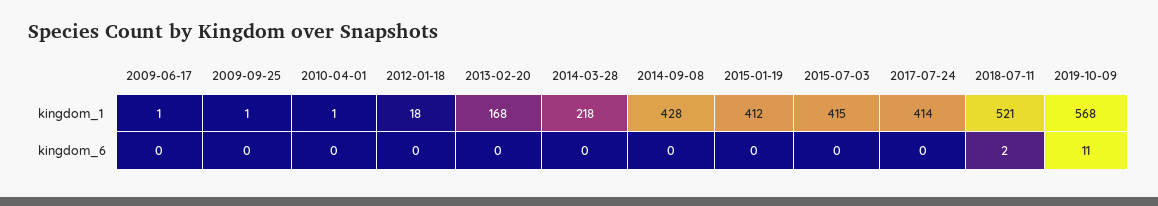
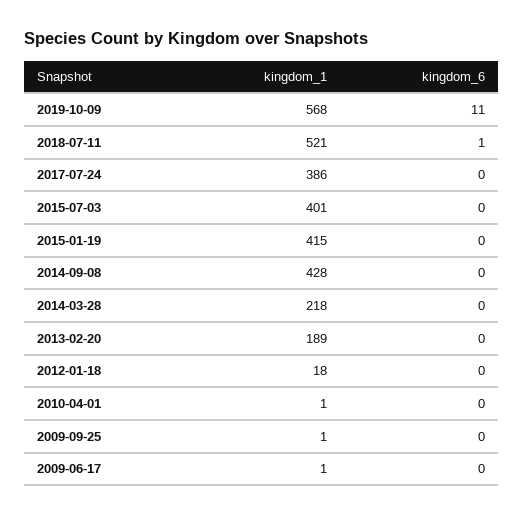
  {
    "2009-06-17": {
      "kingdom_1": 1,
      "kingdom_6": 0
    },
    "2009-09-25": {
      "kingdom_1": 1,
      "kingdom_6": 0
    },
    "2010-04-01": {
      "kingdom_1": 1,
      "kingdom_6": 0
    },
    "2012-01-18": {
      "kingdom_1": 18,
      "kingdom_6": 0
    },
    "2013-02-20": {
-     "kingdom_1": 168,
+     "kingdom_1": 189,
      "kingdom_6": 0
    },
    "2014-03-28": {
      "kingdom_1": 218,
      "kingdom_6": 0
    },
    "2014-09-08": {
      "kingdom_1": 428,
      "kingdom_6": 0
    },
    "2015-01-19": {
-     "kingdom_1": 412,
+     "kingdom_1": 415,
      "kingdom_6": 0
    },
    "2015-07-03": {
-     "kingdom_1": 415,
+     "kingdom_1": 401,
      "kingdom_6": 0
    },
    "2017-07-24": {
-     "kingdom_1": 414,
+     "kingdom_1": 386,
      "kingdom_6": 0
    },
    "2018-07-11": {
      "kingdom_1": 521,
-     "kingdom_6": 2
+     "kingdom_6": 1
    },
    "2019-10-09": {
      "kingdom_1": 568,
      "kingdom_6": 11
    }
  }

